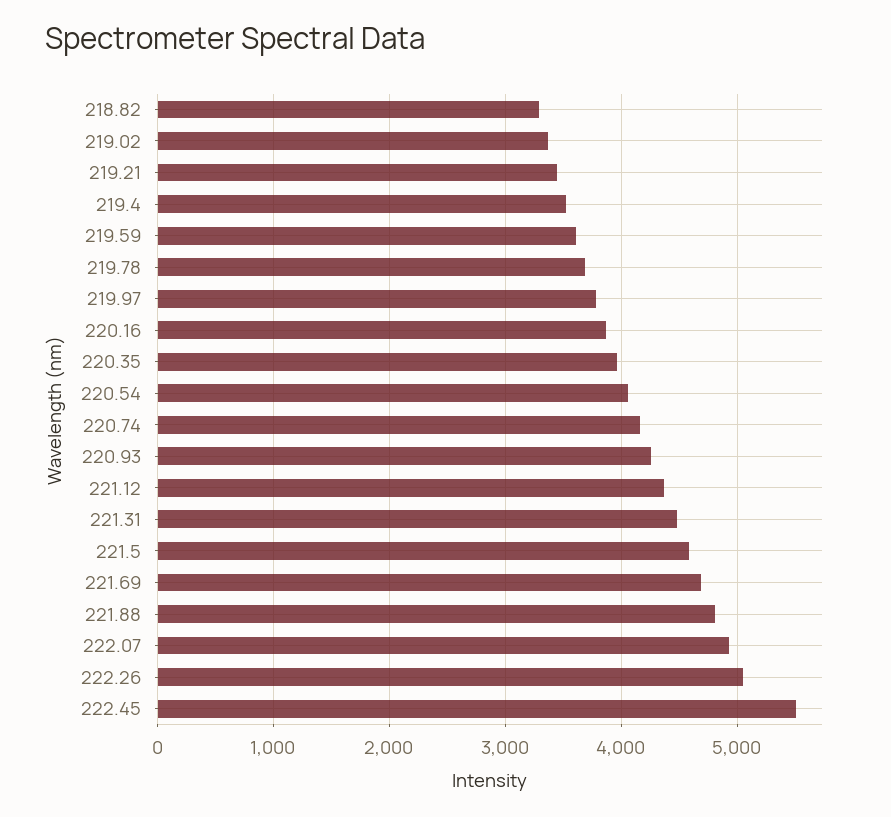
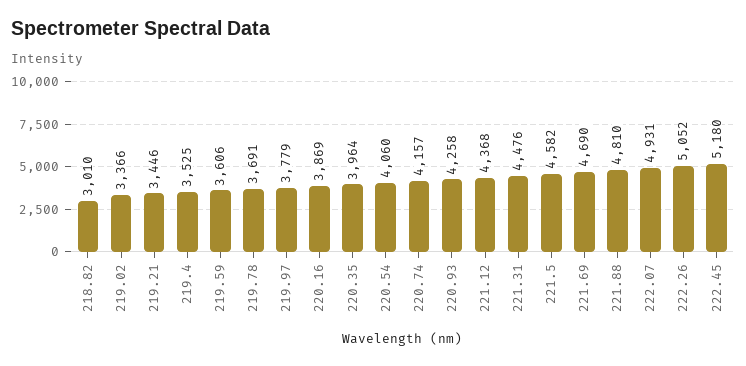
  {
-   "218.82": 3300,
+   "218.82": 3010,
    "219.02": 3366,
    "219.21": 3446,
    "219.4": 3525,
    "219.59": 3606,
    "219.78": 3691,
    "219.97": 3779,
    "220.16": 3869,
    "220.35": 3964,
    "220.54": 4060,
    "220.74": 4157,
    "220.93": 4258,
    "221.12": 4368,
    "221.31": 4476,
    "221.5": 4582,
    "221.69": 4690,
    "221.88": 4810,
    "222.07": 4931,
    "222.26": 5052,
-   "222.45": 5500
+   "222.45": 5180
  }

